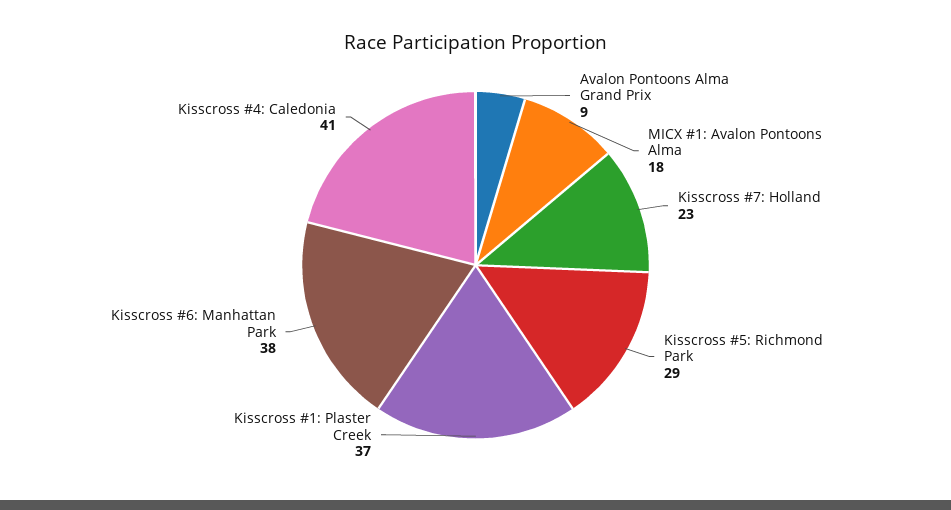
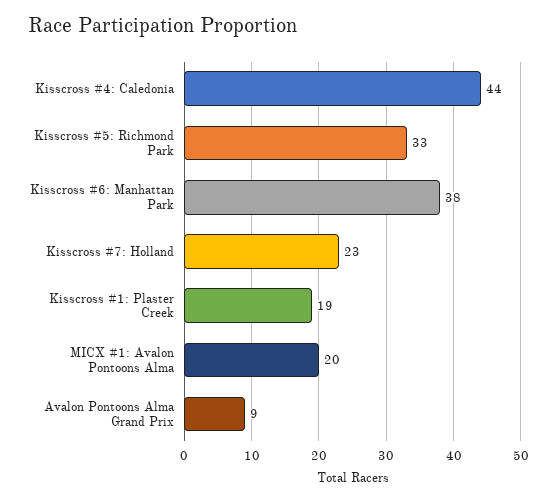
  {
    "Avalon Pontoons Alma Grand Prix": 9,
-   "MICX #1: Avalon Pontoons Alma": 18,
+   "MICX #1: Avalon Pontoons Alma": 20,
    "Kisscross #7: Holland": 23,
-   "Kisscross #5: Richmond Park": 29,
+   "Kisscross #5: Richmond Park": 33,
-   "Kisscross #1: Plaster Creek": 37,
+   "Kisscross #1: Plaster Creek": 19,
    "Kisscross #6: Manhattan Park": 38,
-   "Kisscross #4: Caledonia": 41
+   "Kisscross #4: Caledonia": 44
  }

